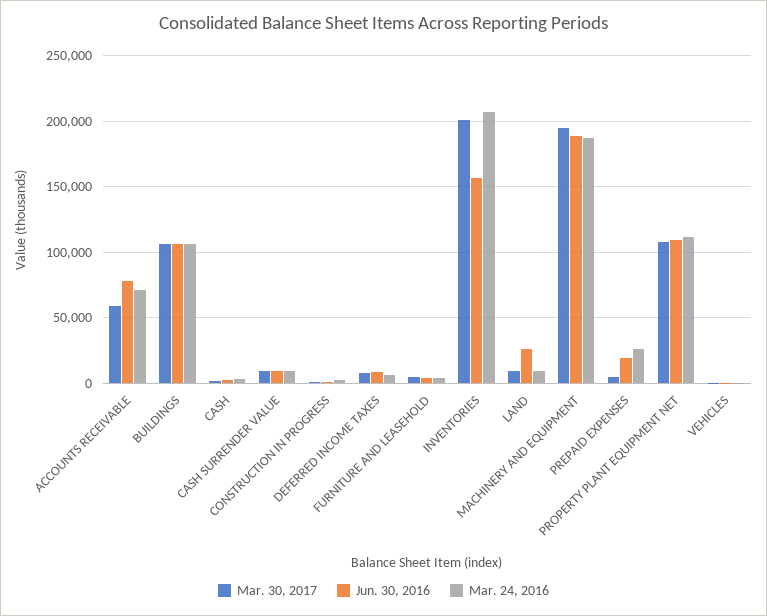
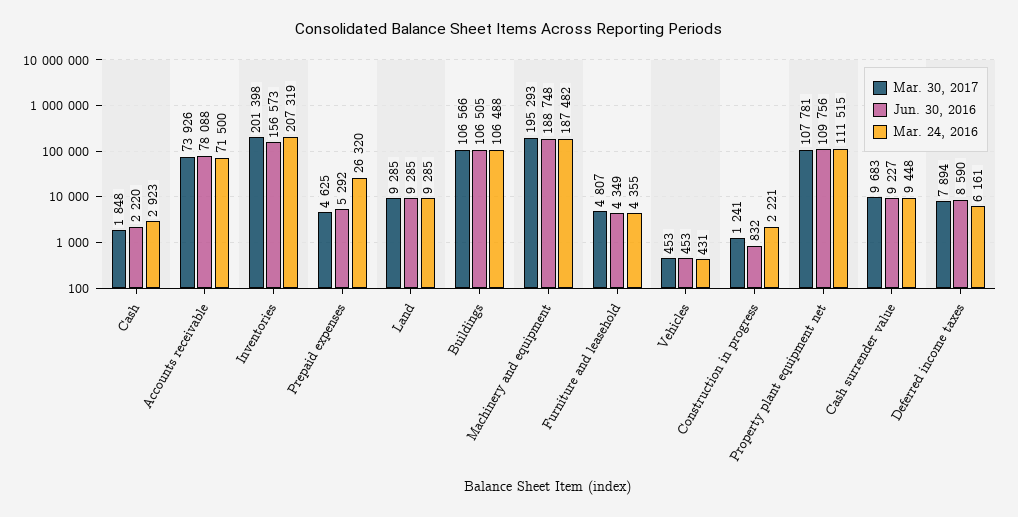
  {
    "Mar. 30, 2017": {
-     "ACCOUNTS RECEIVABLE": 60000,
+     "ACCOUNTS RECEIVABLE": 73926,
      "BUILDINGS": 106566,
      "CASH": 1848,
      "CASH SURRENDER VALUE": 9683,
      "CONSTRUCTION IN PROGRESS": 1241,
      "DEFERRED INCOME TAXES": 7894,
      "FURNITURE AND LEASEHOLD": 4807,
      "INVENTORIES": 201398,
      "LAND": 9285,
      "MACHINERY AND EQUIPMENT": 195293,
      "PREPAID EXPENSES": 4625,
      "PROPERTY PLANT EQUIPMENT NET": 107781,
      "VEHICLES": 453
    },
    "Jun. 30, 2016": {
      "ACCOUNTS RECEIVABLE": 78088,
      "BUILDINGS": 106505,
      "CASH": 2220,
      "CASH SURRENDER VALUE": 9227,
      "CONSTRUCTION IN PROGRESS": 832,
      "DEFERRED INCOME TAXES": 8590,
      "FURNITURE AND LEASEHOLD": 4349,
      "INVENTORIES": 156573,
-     "LAND": 25000,
+     "LAND": 9285,
      "MACHINERY AND EQUIPMENT": 188748,
-     "PREPAID EXPENSES": 20000,
+     "PREPAID EXPENSES": 5292,
      "PROPERTY PLANT EQUIPMENT NET": 109756,
      "VEHICLES": 453
    },
    "Mar. 24, 2016": {
      "ACCOUNTS RECEIVABLE": 71500,
      "BUILDINGS": 106488,
      "CASH": 2923,
      "CASH SURRENDER VALUE": 9448,
      "CONSTRUCTION IN PROGRESS": 2221,
      "DEFERRED INCOME TAXES": 6161,
      "FURNITURE AND LEASEHOLD": 4355,
      "INVENTORIES": 207319,
      "LAND": 9285,
      "MACHINERY AND EQUIPMENT": 187482,
      "PREPAID EXPENSES": 26320,
      "PROPERTY PLANT EQUIPMENT NET": 111515,
      "VEHICLES": 431
    }
  }

